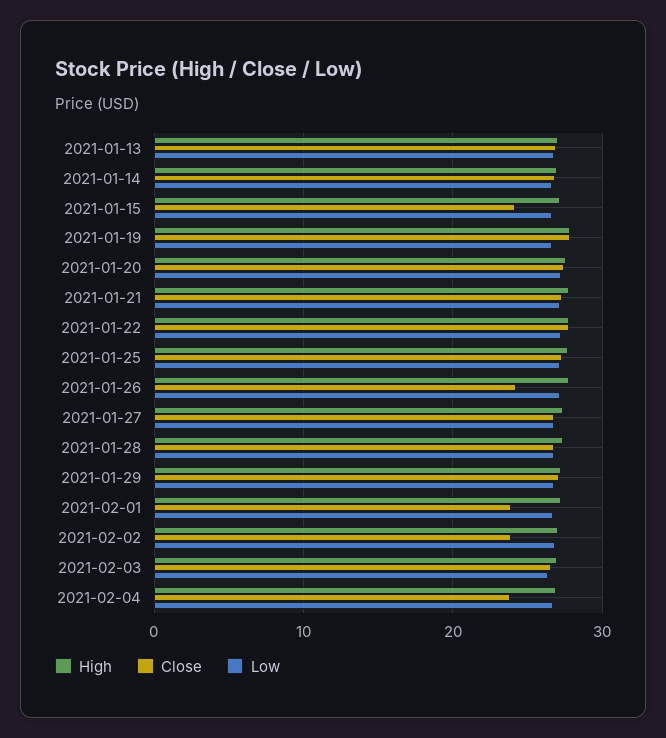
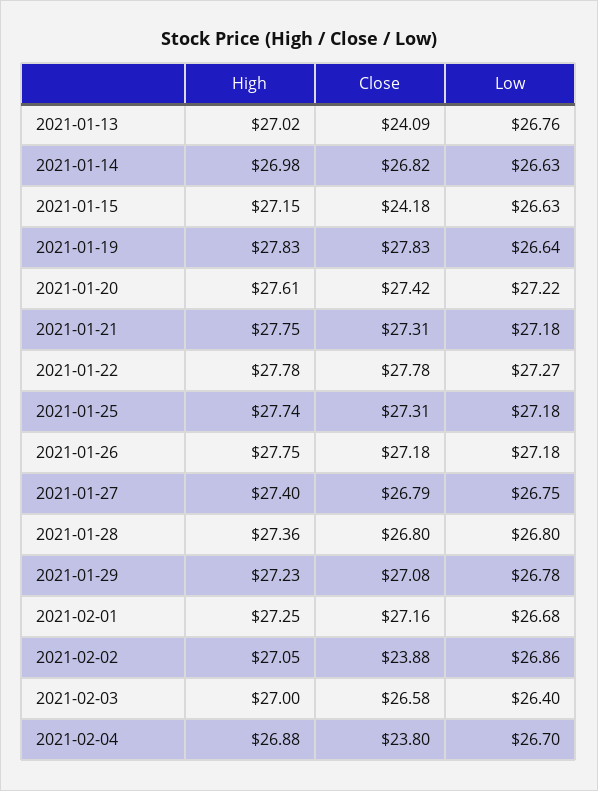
  {
    "High": {
      "2021-01-13": 27.02,
      "2021-01-14": 26.98,
      "2021-01-15": 27.15,
      "2021-01-19": 27.83,
      "2021-01-20": 27.61,
      "2021-01-21": 27.75,
      "2021-01-22": 27.78,
      "2021-01-25": 27.74,
      "2021-01-26": 27.75,
      "2021-01-27": 27.4,
      "2021-01-28": 27.36,
      "2021-01-29": 27.23,
      "2021-02-01": 27.25,
      "2021-02-02": 27.05,
      "2021-02-03": 27,
      "2021-02-04": 26.88
    },
    "Close": {
-     "2021-01-13": 27,
+     "2021-01-13": 24.09,
      "2021-01-14": 26.82,
      "2021-01-15": 24.18,
      "2021-01-19": 27.83,
      "2021-01-20": 27.42,
      "2021-01-21": 27.31,
      "2021-01-22": 27.78,
      "2021-01-25": 27.31,
-     "2021-01-26": 24,
+     "2021-01-26": 27.18,
      "2021-01-27": 26.79,
      "2021-01-28": 26.8,
      "2021-01-29": 27.08,
-     "2021-02-01": 24,
+     "2021-02-01": 27.16,
      "2021-02-02": 23.88,
      "2021-02-03": 26.58,
      "2021-02-04": 23.8
    },
    "Low": {
      "2021-01-13": 26.76,
      "2021-01-14": 26.63,
      "2021-01-15": 26.63,
      "2021-01-19": 26.64,
      "2021-01-20": 27.22,
      "2021-01-21": 27.18,
      "2021-01-22": 27.27,
      "2021-01-25": 27.18,
      "2021-01-26": 27.18,
      "2021-01-27": 26.75,
      "2021-01-28": 26.8,
      "2021-01-29": 26.78,
      "2021-02-01": 26.68,
      "2021-02-02": 26.86,
      "2021-02-03": 26.4,
      "2021-02-04": 26.7
    }
  }

